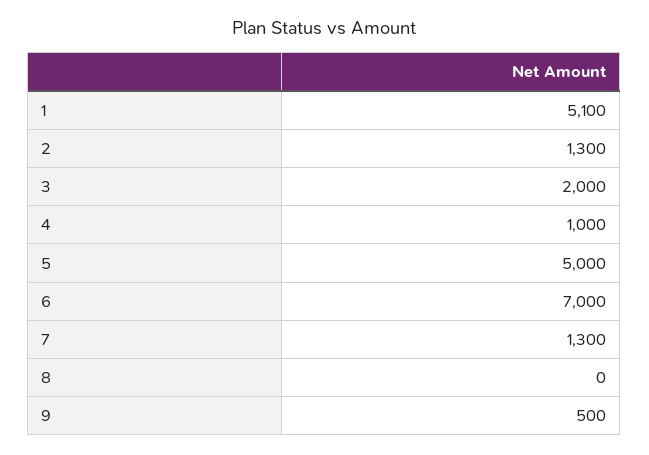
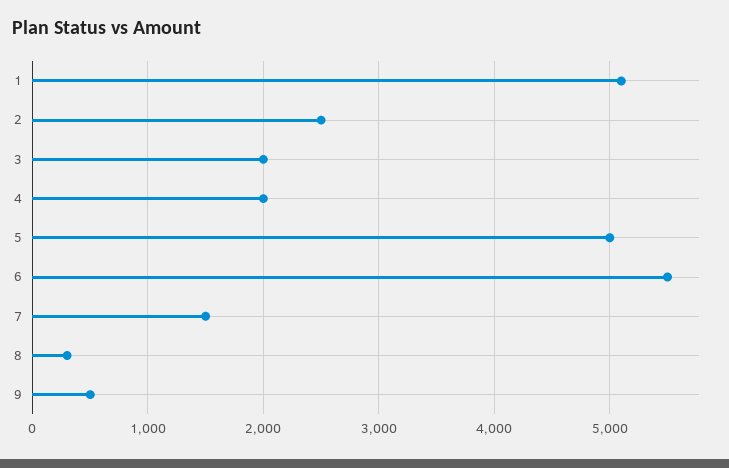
  {
    "1": 5100,
-   "2": 1300,
+   "2": 2500,
    "3": 2000,
-   "4": 1000,
+   "4": 2000,
    "5": 5000,
-   "6": 7000,
+   "6": 5500,
-   "7": 1300,
+   "7": 1500,
-   "8": 0,
+   "8": 300,
    "9": 500
  }

